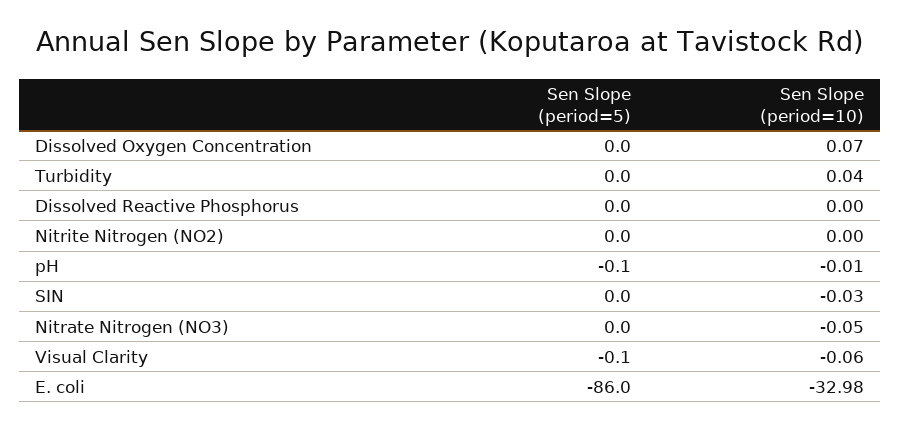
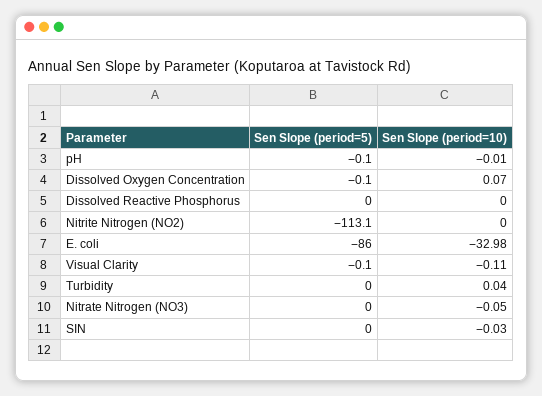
  {
    "Sen Slope (period=5)": {
-     "Dissolved Oxygen Concentration": 0,
+     "Dissolved Oxygen Concentration": -0.1,
      "Turbidity": 0,
      "Dissolved Reactive Phosphorus": 0,
-     "Nitrite Nitrogen (NO2)": 0,
+     "Nitrite Nitrogen (NO2)": -113.1,
      "pH": -0.1,
      "SIN": 0,
      "Nitrate Nitrogen (NO3)": 0,
      "Visual Clarity": -0.1,
      "E. coli": -86
    },
    "Sen Slope (period=10)": {
      "Dissolved Oxygen Concentration": 0.07,
      "Turbidity": 0.04,
      "Dissolved Reactive Phosphorus": 0,
      "Nitrite Nitrogen (NO2)": 0,
      "pH": -0.01,
      "SIN": -0.03,
      "Nitrate Nitrogen (NO3)": -0.05,
-     "Visual Clarity": -0.06,
+     "Visual Clarity": -0.11,
      "E. coli": -32.98
    }
  }

